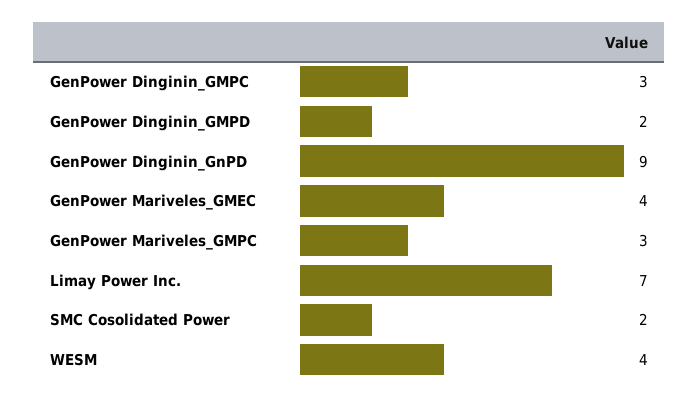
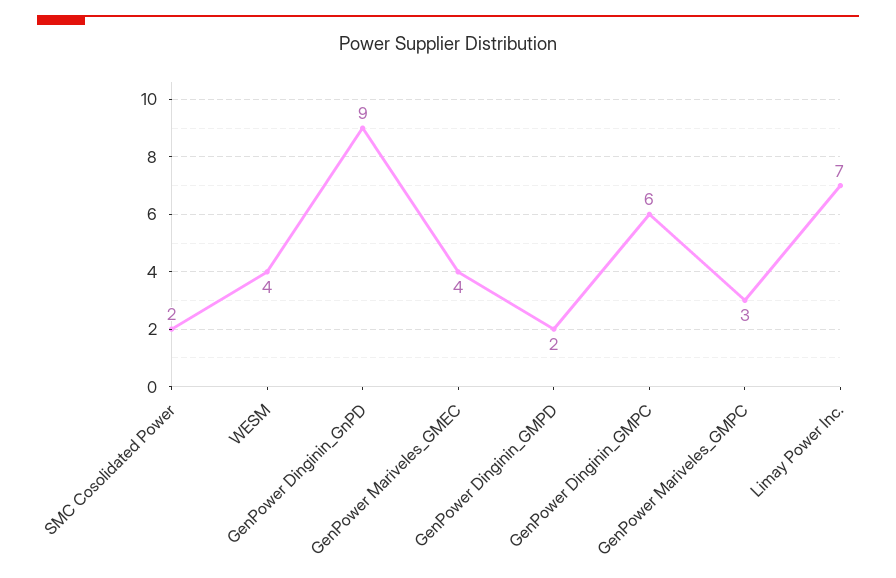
  {
-   "GenPower Dinginin_GMPC": 3,
+   "GenPower Dinginin_GMPC": 6,
    "GenPower Dinginin_GMPD": 2,
    "GenPower Dinginin_GnPD": 9,
    "GenPower Mariveles_GMEC": 4,
    "GenPower Mariveles_GMPC": 3,
    "Limay Power Inc.": 7,
    "SMC Cosolidated Power": 2,
    "WESM": 4
  }

